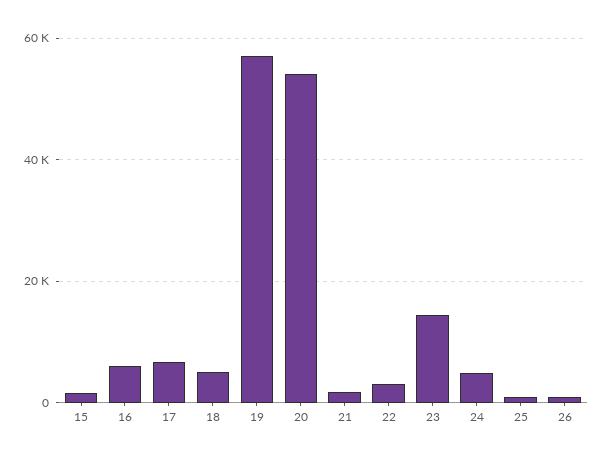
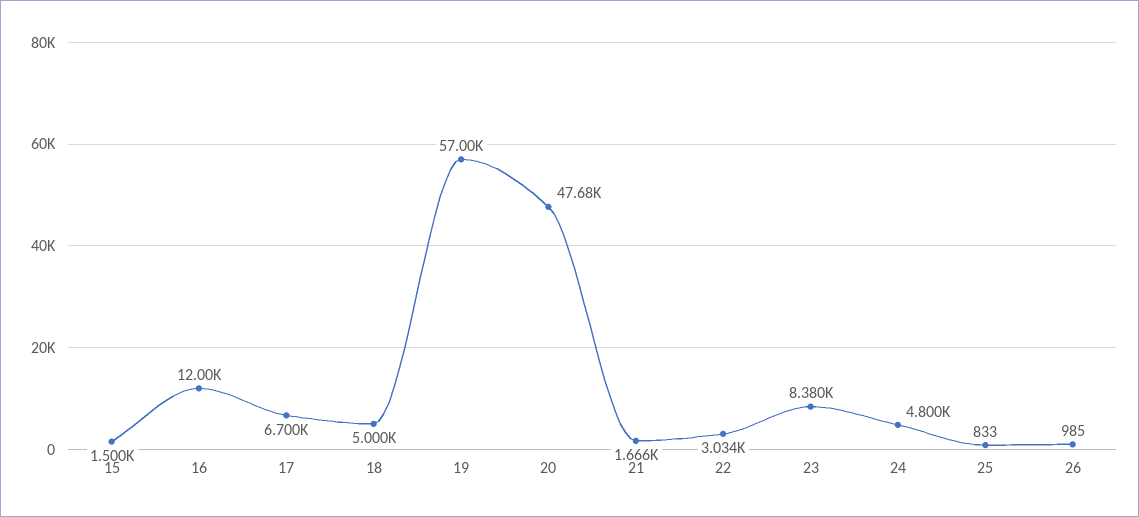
  {
    "15": 1500,
-   "16": 6000,
+   "16": 12000,
    "17": 6700,
    "18": 5000,
    "19": 57000,
-   "20": 54000,
+   "20": 47680,
    "21": 1666,
    "22": 3034,
-   "23": 14000,
+   "23": 8380,
    "24": 4800,
    "25": 833,
    "26": 985
  }

